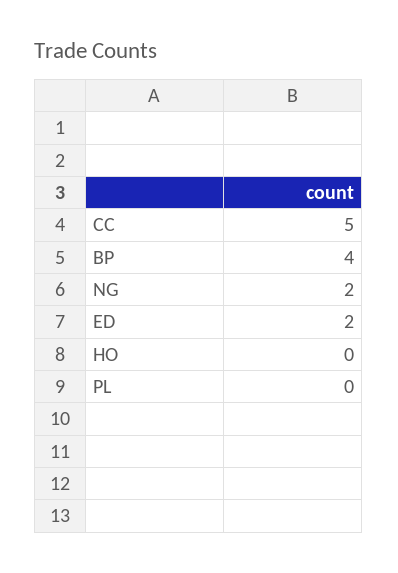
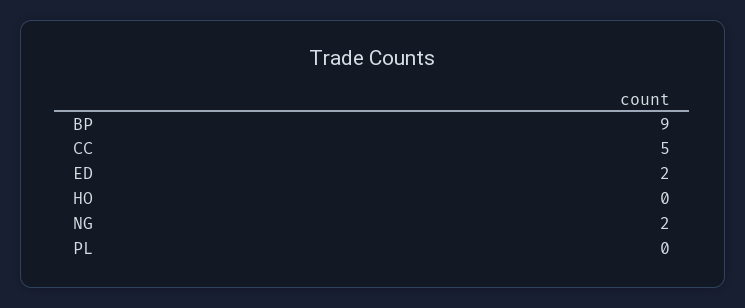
  {
    "CC": 5,
-   "BP": 4,
+   "BP": 9,
    "NG": 2,
    "ED": 2,
    "HO": 0,
    "PL": 0
  }

